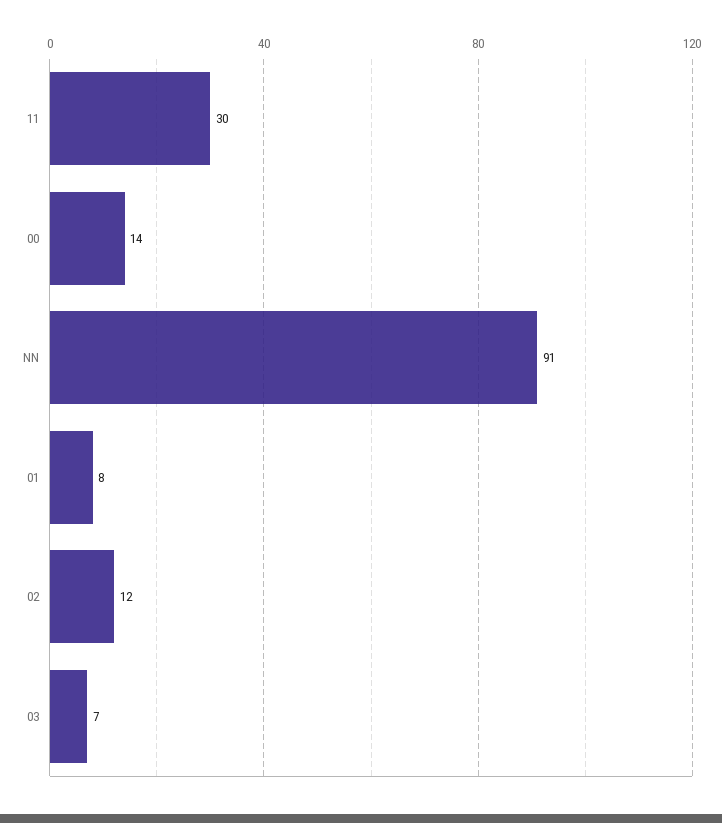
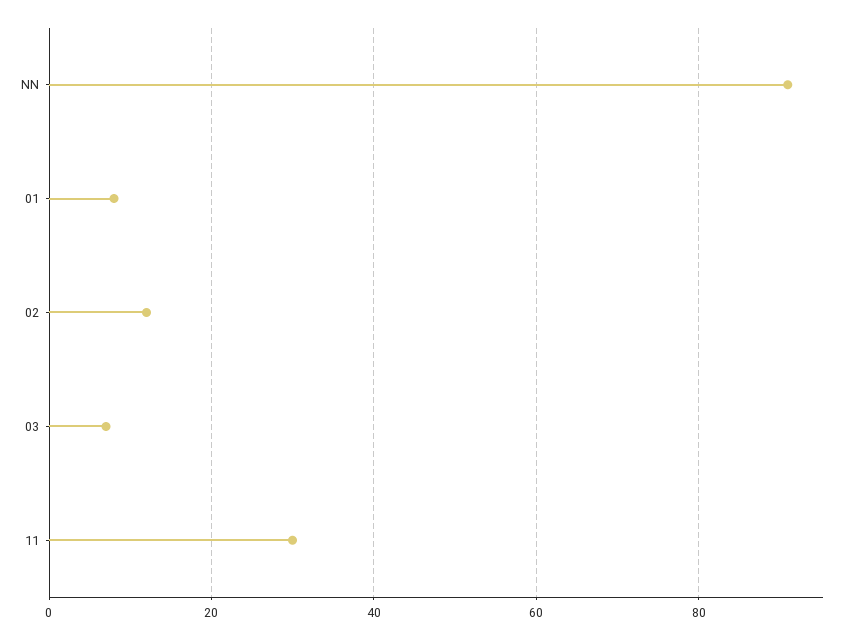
  {
    "11": 30,
-   "00": 14,
    "NN": 91,
    "01": 8,
    "02": 12,
    "03": 7
  }

